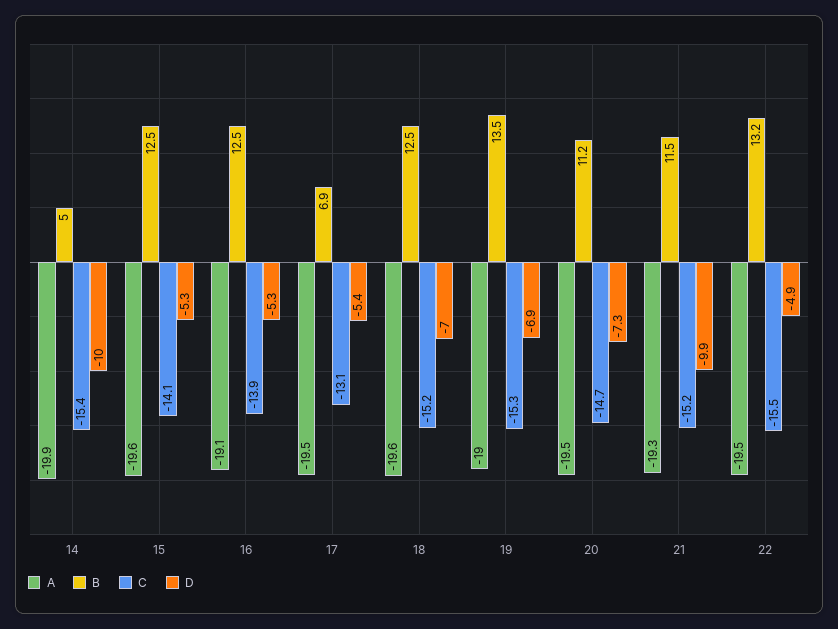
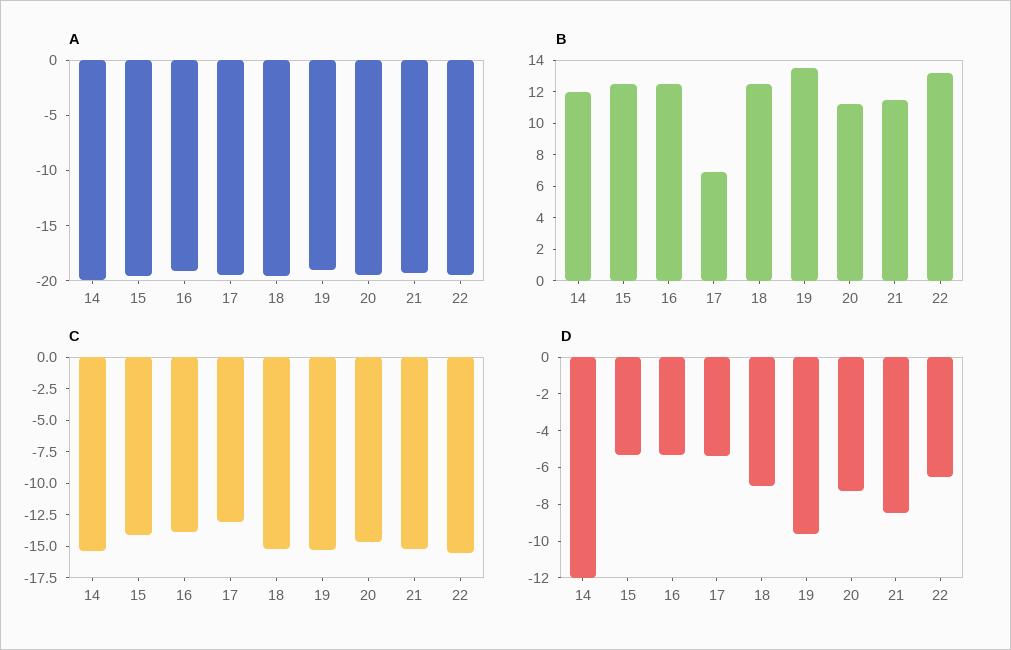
  {
    "A": {
      "14": -19.9,
      "15": -19.6,
      "16": -19.1,
      "17": -19.5,
      "18": -19.6,
      "19": -19,
      "20": -19.5,
      "21": -19.3,
      "22": -19.5
    },
    "B": {
-     "14": 5,
+     "14": 12,
      "15": 12.5,
      "16": 12.5,
      "17": 6.9,
      "18": 12.5,
      "19": 13.5,
      "20": 11.2,
      "21": 11.5,
      "22": 13.2
    },
    "C": {
      "14": -15.4,
      "15": -14.1,
      "16": -13.9,
      "17": -13.1,
      "18": -15.2,
      "19": -15.3,
      "20": -14.7,
      "21": -15.2,
      "22": -15.5
    },
    "D": {
-     "14": -10,
+     "14": -12,
      "15": -5.3,
      "16": -5.3,
      "17": -5.4,
      "18": -7,
-     "19": -6.9,
+     "19": -9.5,
      "20": -7.3,
-     "21": -9.9,
+     "21": -8.5,
-     "22": -4.9
+     "22": -6.5
    }
  }

